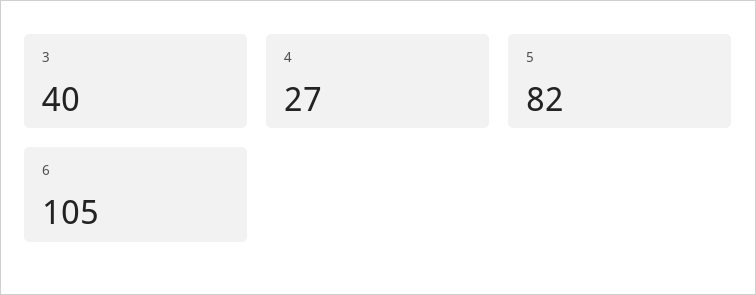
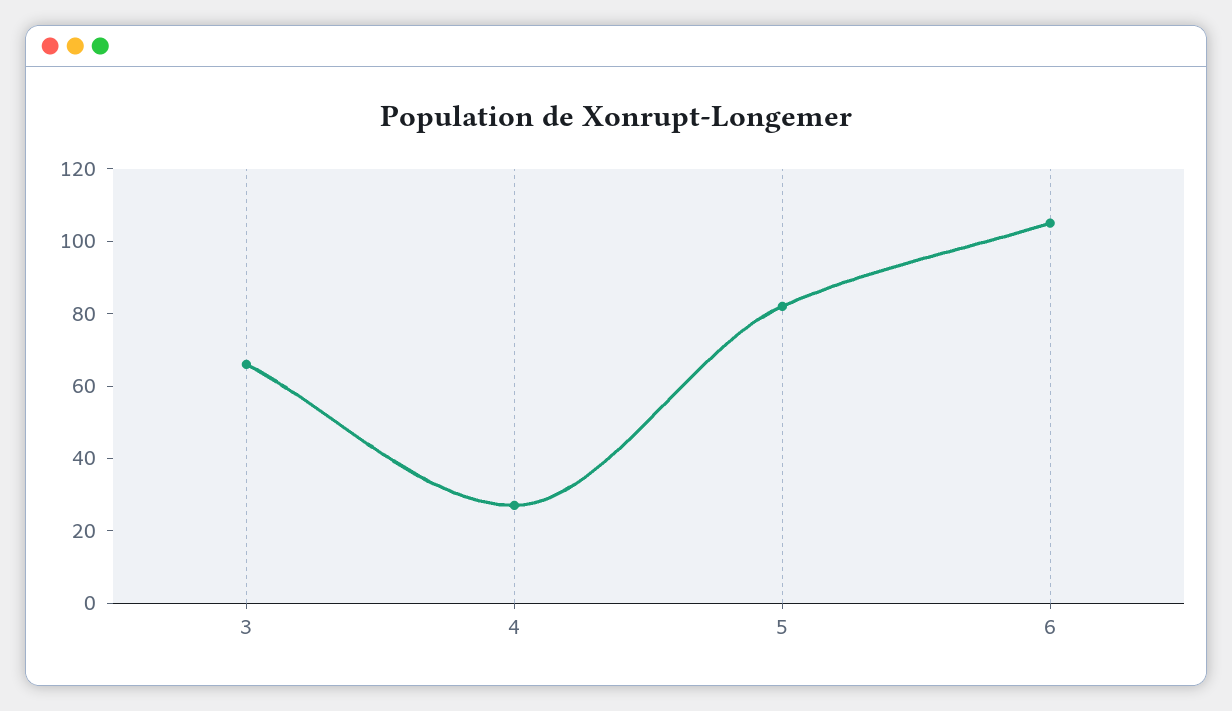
  {
-   "3": 40,
+   "3": 65,
    "4": 27,
    "5": 82,
    "6": 105
  }

